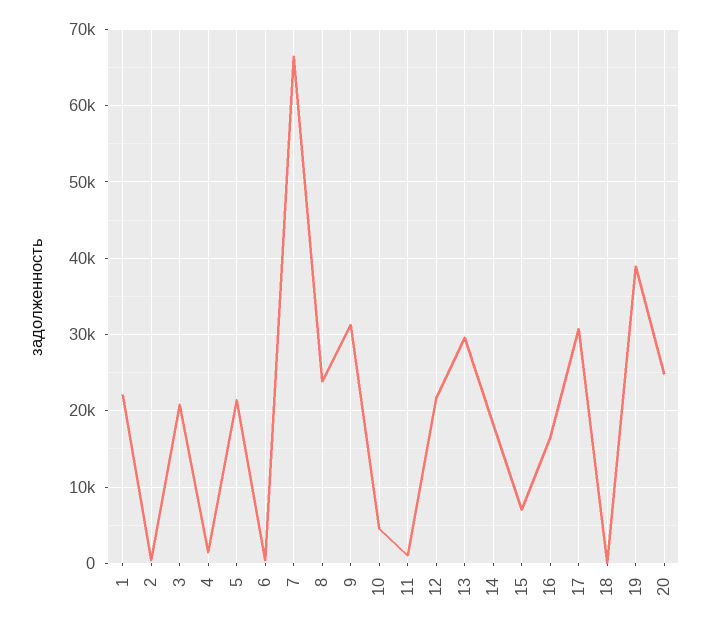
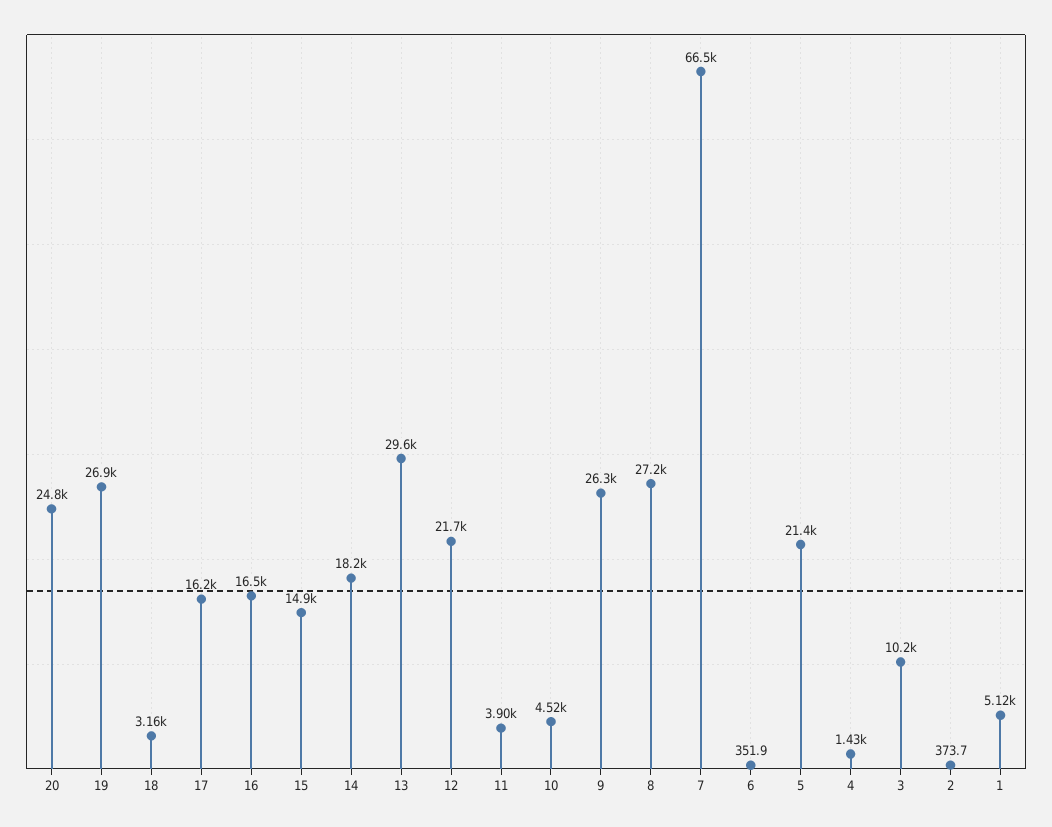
  {
-   "1": 22000,
+   "1": 5120,
    "2": 373.7,
-   "3": 21000,
+   "3": 10200,
    "4": 1430,
    "5": 21400,
    "6": 351.9,
    "7": 66500,
-   "8": 24000,
+   "8": 27200,
-   "9": 31000,
+   "9": 26300,
    "10": 4520,
-   "11": 1000,
+   "11": 3900,
    "12": 21700,
    "13": 29600,
    "14": 18200,
-   "15": 7000,
+   "15": 14900,
    "16": 16500,
-   "17": 31000,
+   "17": 16200,
-   "18": 0,
+   "18": 3160,
-   "19": 39000,
+   "19": 26900,
    "20": 24800
  }

